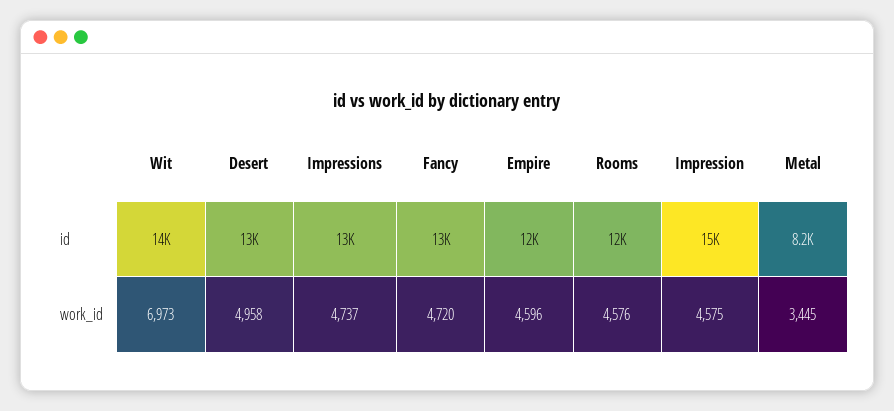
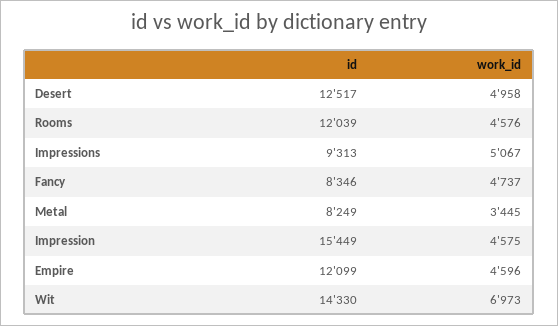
  {
    "Wit": {
      "id": 14330,
      "work_id": 6973
    },
    "Desert": {
      "id": 12517,
      "work_id": 4958
    },
    "Impressions": {
-     "id": 13000,
+     "id": 9313,
-     "work_id": 4737
+     "work_id": 5067
    },
    "Fancy": {
-     "id": 13000,
+     "id": 8346,
-     "work_id": 4720
+     "work_id": 4737
    },
    "Empire": {
      "id": 12099,
      "work_id": 4596
    },
    "Rooms": {
      "id": 12039,
      "work_id": 4576
    },
    "Impression": {
      "id": 15449,
      "work_id": 4575
    },
    "Metal": {
      "id": 8249,
      "work_id": 3445
    }
  }

